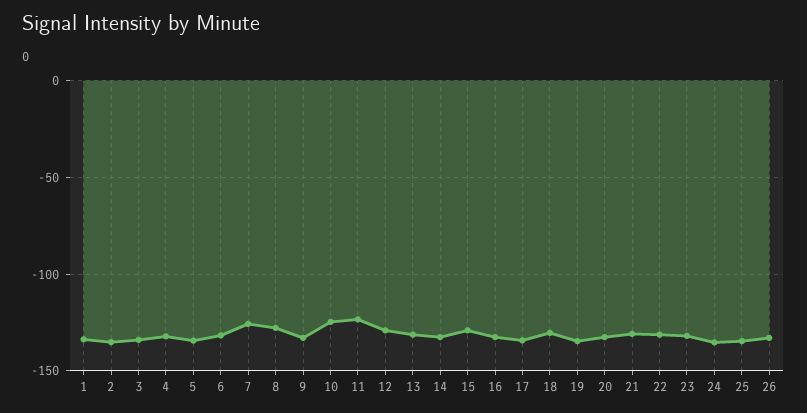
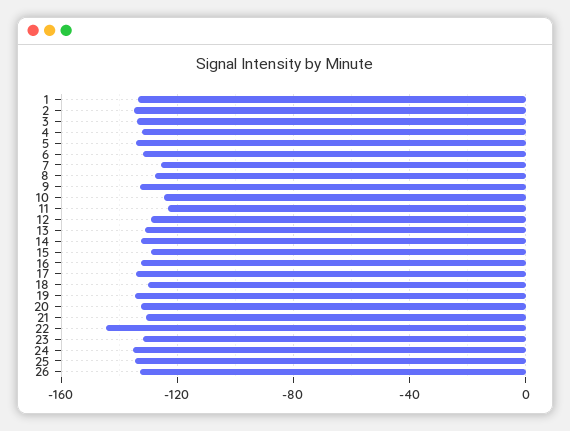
  {
    "1": -135,
    "2": -135,
    "3": -135,
    "4": -130,
    "5": -135,
    "6": -130,
    "7": -125,
    "8": -130,
    "9": -135,
    "10": -125,
    "11": -125,
    "12": -130,
    "13": -130,
    "14": -135,
    "15": -130,
    "16": -135,
    "17": -135,
    "18": -130,
    "19": -135,
    "20": -135,
    "21": -130,
-   "22": -130,
+   "22": -145,
    "23": -130,
    "24": -135,
    "25": -135,
    "26": -135
  }

